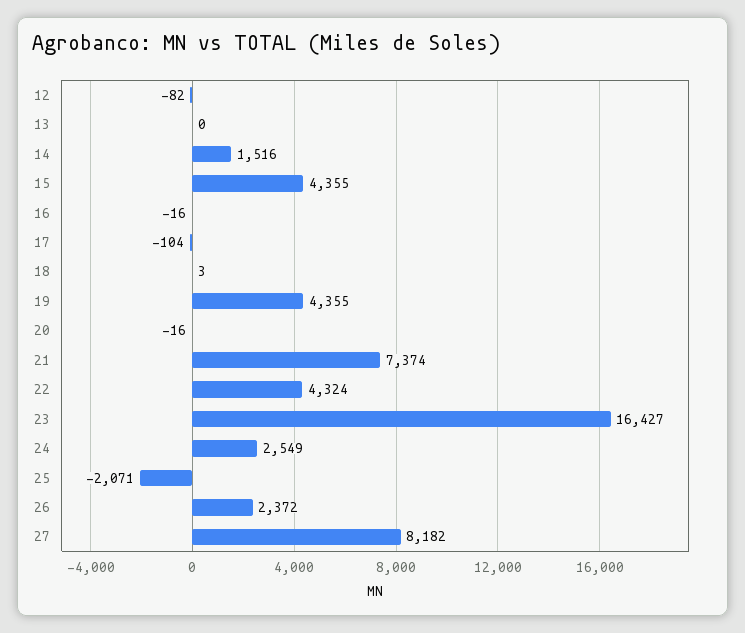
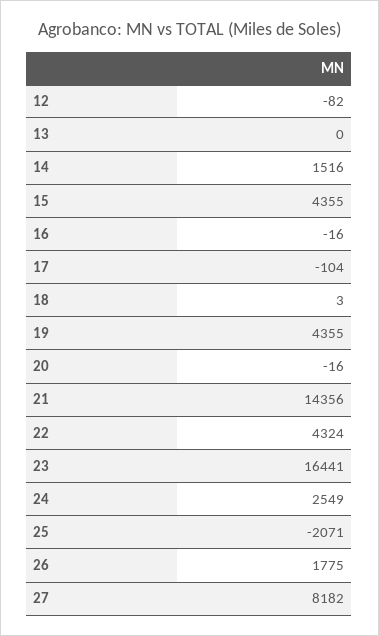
  {
    "12": -82,
    "13": 0,
    "14": 1516,
    "15": 4355,
    "16": -16,
    "17": -104,
    "18": 3,
    "19": 4355,
    "20": -16,
-   "21": 7374,
+   "21": 14356,
    "22": 4324,
-   "23": 16427,
+   "23": 16441,
    "24": 2549,
    "25": -2071,
-   "26": 2372,
+   "26": 1775,
    "27": 8182
  }

